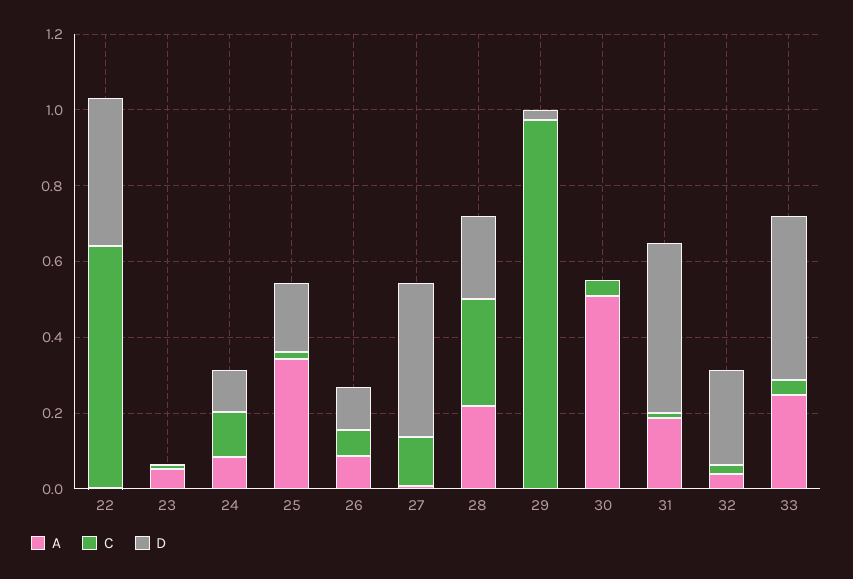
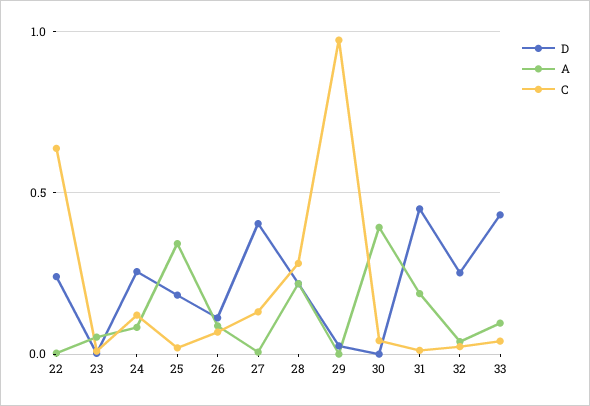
  {
    "A": {
      "22": 0,
      "23": 0.05,
      "24": 0.1,
      "25": 0.35,
      "26": 0.1,
      "27": 0,
      "28": 0.2,
      "29": 0,
-     "30": 0.5,
+     "30": 0.4,
      "31": 0.2,
      "32": 0.05,
-     "33": 0.25
+     "33": 0.1
    },
    "C": {
      "22": 0.65,
      "23": 0,
      "24": 0.1,
      "25": 0,
      "26": 0.05,
      "27": 0.15,
      "28": 0.3,
      "29": 0.95,
      "30": 0.05,
      "31": 0,
      "32": 0,
      "33": 0.05
    },
    "D": {
-     "22": 0.4,
+     "22": 0.25,
      "23": 0,
-     "24": 0.1,
+     "24": 0.25,
      "25": 0.2,
      "26": 0.1,
      "27": 0.4,
      "28": 0.2,
      "29": 0.05,
      "30": 0,
      "31": 0.45,
      "32": 0.25,
      "33": 0.45
    }
  }

